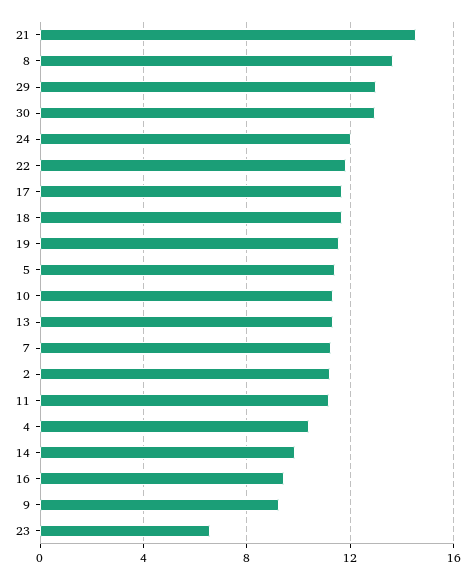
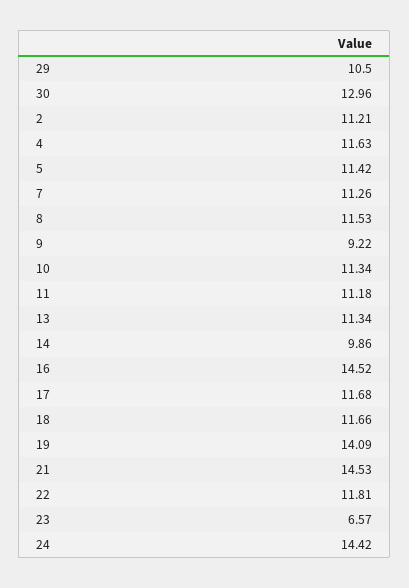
  {
    "21": 14.53,
-   "8": 13.5,
+   "8": 11.53,
-   "29": 13,
+   "29": 10.5,
    "30": 12.96,
-   "24": 12,
+   "24": 14.42,
    "22": 11.81,
    "17": 11.68,
    "18": 11.66,
-   "19": 11.5,
+   "19": 14.09,
    "5": 11.42,
    "10": 11.34,
    "13": 11.34,
    "7": 11.26,
    "2": 11.21,
    "11": 11.18,
-   "4": 10.5,
+   "4": 11.63,
    "14": 9.86,
-   "16": 9.5,
+   "16": 14.52,
    "9": 9.22,
    "23": 6.57
  }

